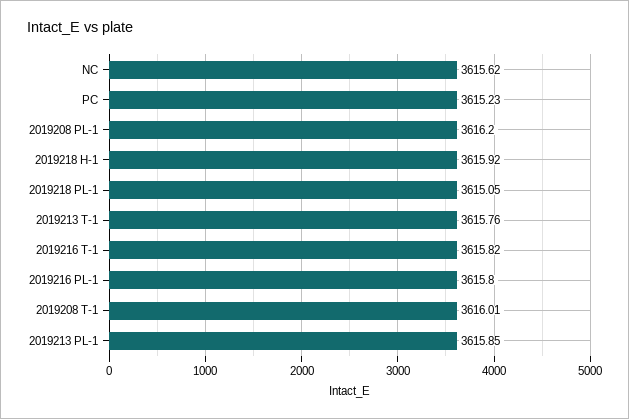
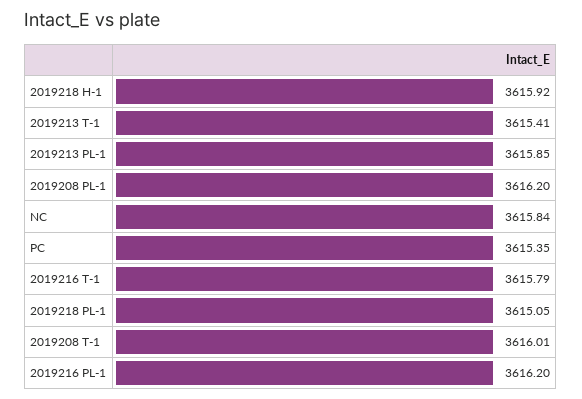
  {
-   "NC": 3615.62,
+   "NC": 3615.84,
-   "PC": 3615.23,
+   "PC": 3615.35,
    "2019208 PL-1": 3616.2,
    "2019218 H-1": 3615.92,
    "2019218 PL-1": 3615.05,
-   "2019213 T-1": 3615.76,
+   "2019213 T-1": 3615.41,
-   "2019216 T-1": 3615.82,
+   "2019216 T-1": 3615.79,
-   "2019216 PL-1": 3615.8,
+   "2019216 PL-1": 3616.2,
    "2019208 T-1": 3616.01,
    "2019213 PL-1": 3615.85
  }

